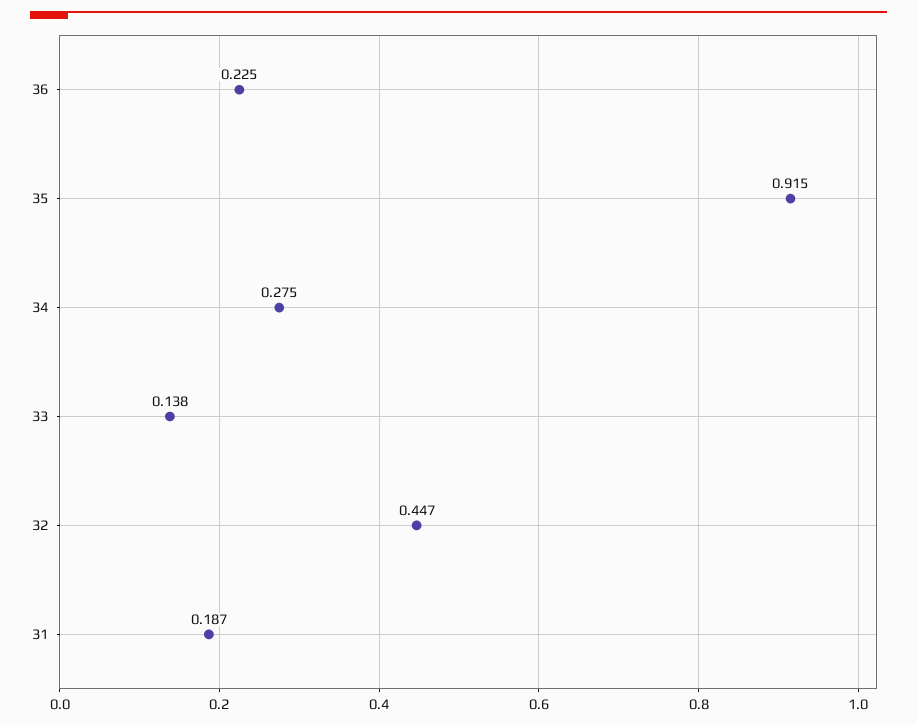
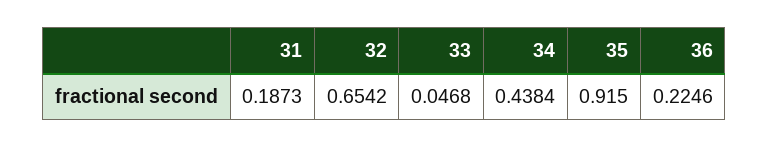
  {
    "36": 0.2246,
    "35": 0.915,
-   "34": 0.275,
+   "34": 0.4384,
-   "33": 0.138,
+   "33": 0.0468,
-   "32": 0.447,
+   "32": 0.6542,
    "31": 0.1873
  }

